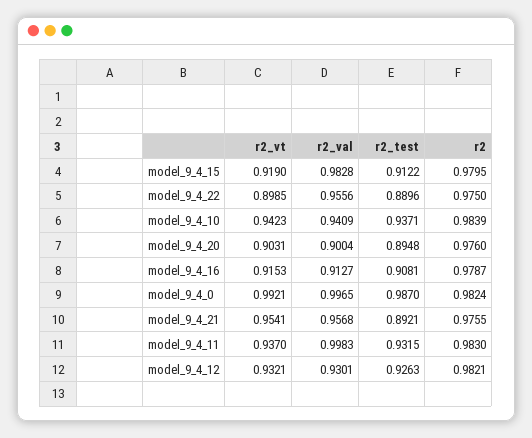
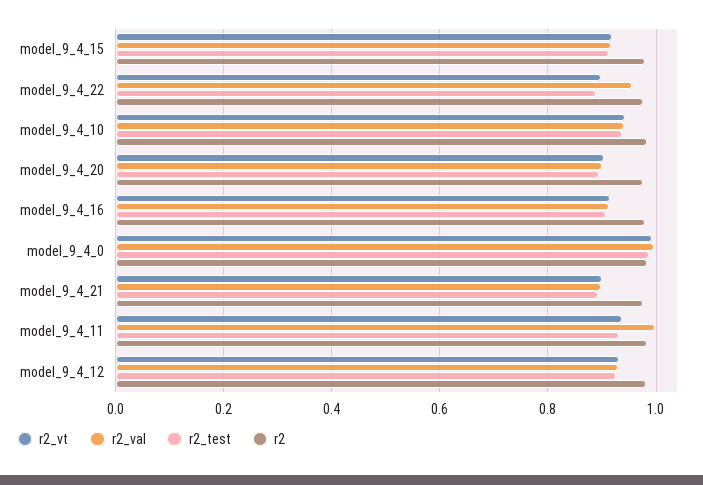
  {
    "r2_vt": {
      "model_9_4_15": 0.919,
      "model_9_4_22": 0.8985,
      "model_9_4_10": 0.9423,
      "model_9_4_20": 0.9031,
      "model_9_4_16": 0.9153,
      "model_9_4_0": 0.9921,
-     "model_9_4_21": 0.9541,
+     "model_9_4_21": 0.9,
      "model_9_4_11": 0.937,
      "model_9_4_12": 0.9321
    },
    "r2_val": {
-     "model_9_4_15": 0.9828,
+     "model_9_4_15": 0.92,
      "model_9_4_22": 0.9556,
      "model_9_4_10": 0.9409,
      "model_9_4_20": 0.9004,
      "model_9_4_16": 0.9127,
      "model_9_4_0": 0.9965,
-     "model_9_4_21": 0.9568,
+     "model_9_4_21": 0.9,
      "model_9_4_11": 0.9983,
      "model_9_4_12": 0.9301
    },
    "r2_test": {
      "model_9_4_15": 0.9122,
      "model_9_4_22": 0.8896,
      "model_9_4_10": 0.9371,
      "model_9_4_20": 0.8948,
      "model_9_4_16": 0.9081,
      "model_9_4_0": 0.987,
      "model_9_4_21": 0.8921,
      "model_9_4_11": 0.9315,
      "model_9_4_12": 0.9263
    },
    "r2": {
      "model_9_4_15": 0.9795,
      "model_9_4_22": 0.975,
      "model_9_4_10": 0.9839,
      "model_9_4_20": 0.976,
      "model_9_4_16": 0.9787,
      "model_9_4_0": 0.9824,
      "model_9_4_21": 0.9755,
      "model_9_4_11": 0.983,
      "model_9_4_12": 0.9821
    }
  }

